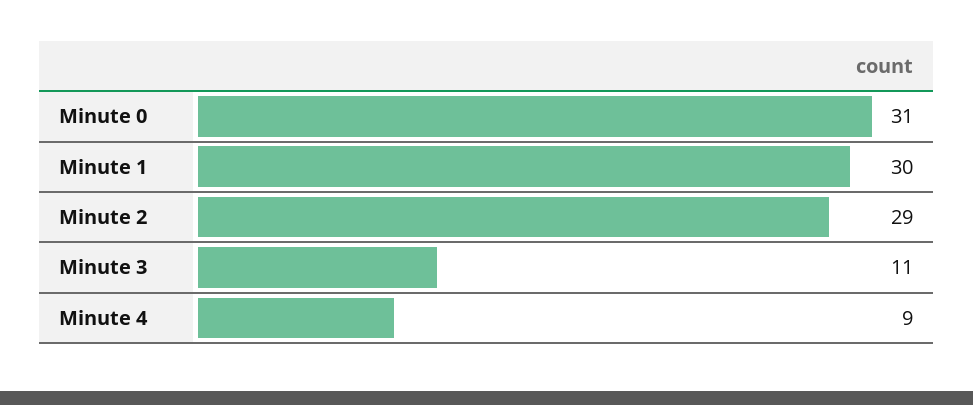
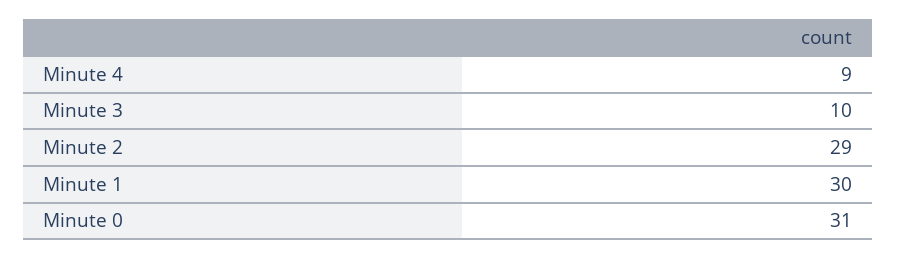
  {
    "Minute 0": 31,
    "Minute 1": 30,
    "Minute 2": 29,
-   "Minute 3": 11,
+   "Minute 3": 10,
    "Minute 4": 9
  }

